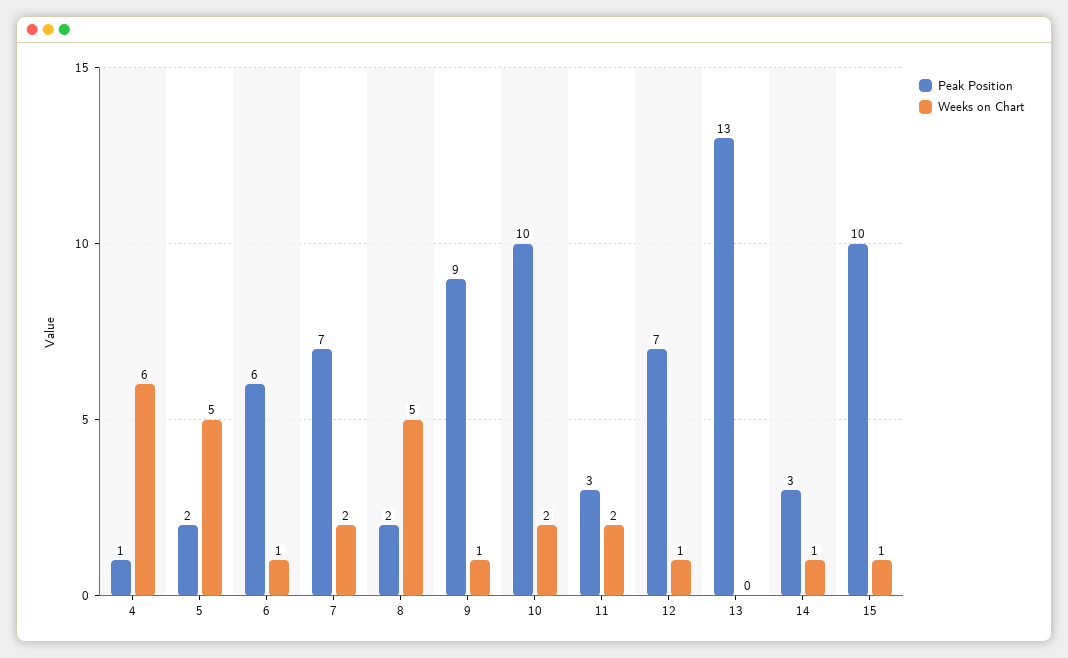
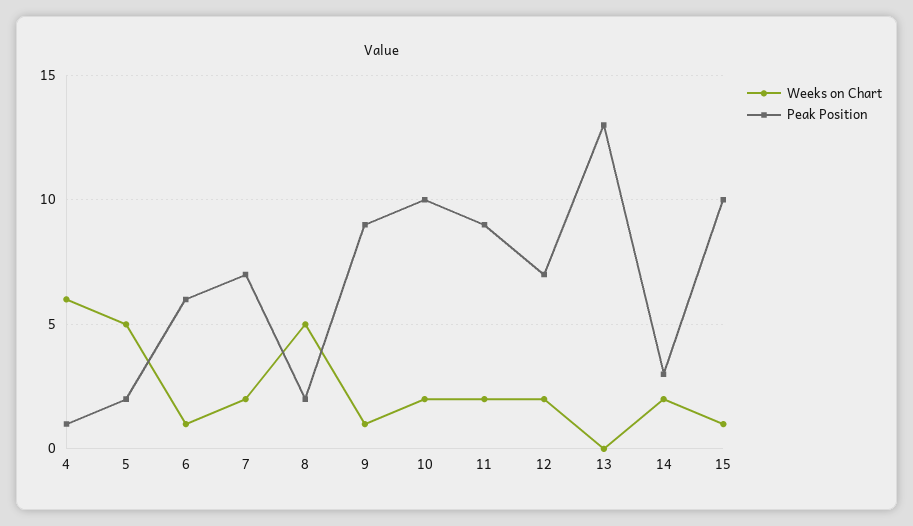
  {
    "Peak Position": {
      "4": 1,
      "5": 2,
      "6": 6,
      "7": 7,
      "8": 2,
      "9": 9,
      "10": 10,
-     "11": 3,
+     "11": 9,
      "12": 7,
      "13": 13,
      "14": 3,
      "15": 10
    },
    "Weeks on Chart": {
      "4": 6,
      "5": 5,
      "6": 1,
      "7": 2,
      "8": 5,
      "9": 1,
      "10": 2,
      "11": 2,
-     "12": 1,
+     "12": 2,
      "13": 0,
-     "14": 1,
+     "14": 2,
      "15": 1
    }
  }

